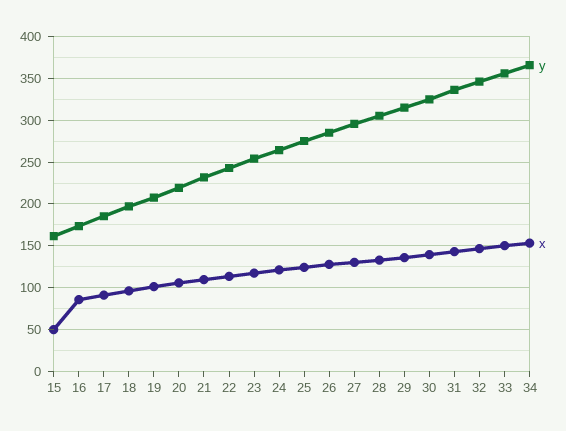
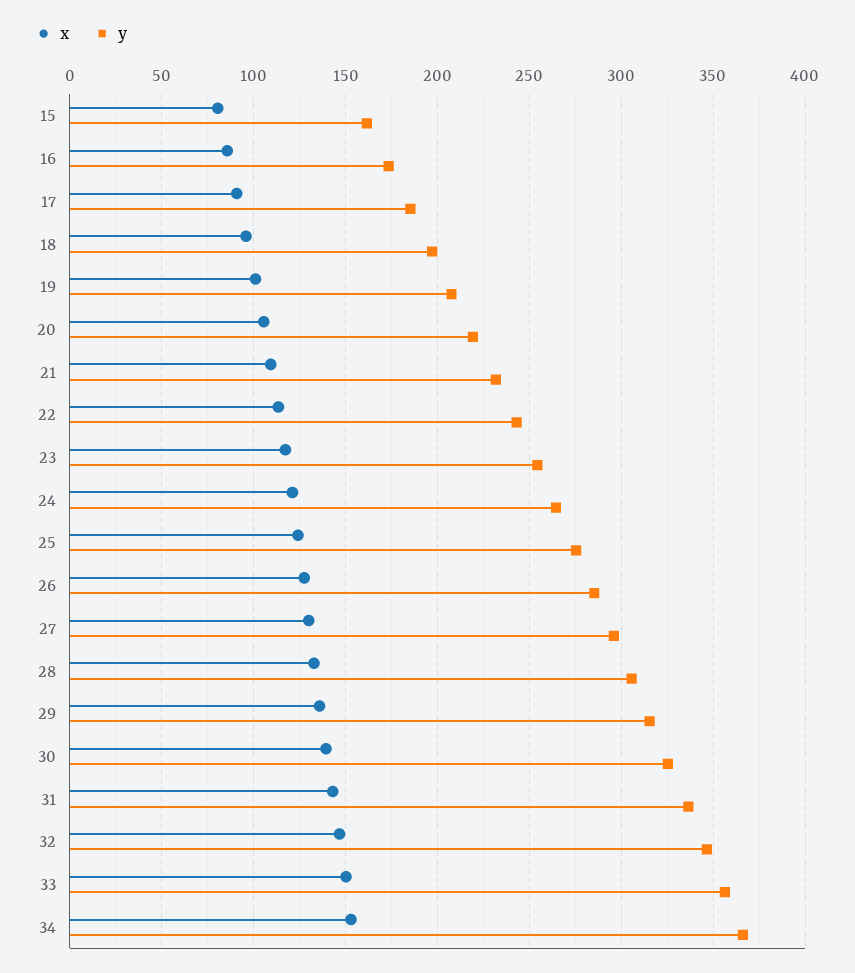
  {
    "y": {
      "15": 160,
      "16": 175,
      "17": 185,
      "18": 195,
      "19": 210,
      "20": 220,
      "21": 230,
      "22": 245,
      "23": 255,
      "24": 265,
      "25": 275,
      "26": 285,
      "27": 295,
      "28": 305,
      "29": 315,
      "30": 325,
      "31": 335,
      "32": 345,
      "33": 355,
      "34": 365
    },
    "x": {
-     "15": 50,
+     "15": 80,
      "16": 85,
      "17": 90,
      "18": 95,
      "19": 100,
      "20": 105,
      "21": 110,
      "22": 115,
      "23": 115,
      "24": 120,
      "25": 125,
      "26": 130,
      "27": 130,
      "28": 135,
      "29": 135,
      "30": 140,
      "31": 145,
      "32": 145,
      "33": 150,
      "34": 155
    }
  }

